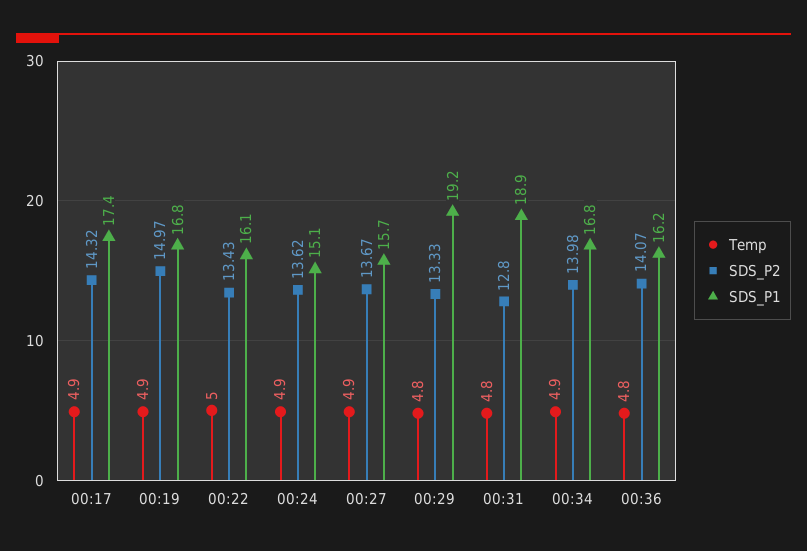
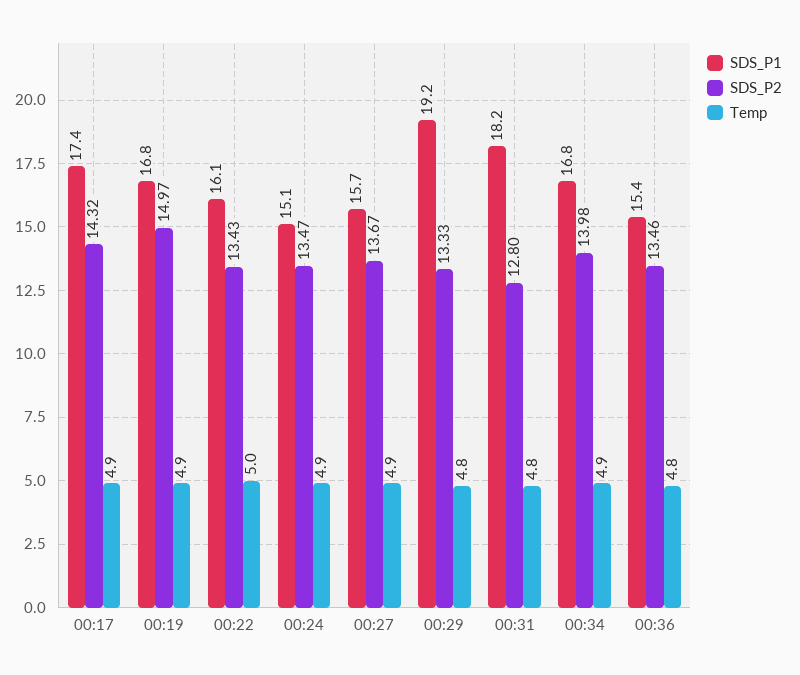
  {
    "Temp": {
      "00:17": 4.9,
      "00:19": 4.9,
      "00:22": 5,
      "00:24": 4.9,
      "00:27": 4.9,
      "00:29": 4.8,
      "00:31": 4.8,
      "00:34": 4.9,
      "00:36": 4.8
    },
    "SDS_P2": {
      "00:17": 14.32,
      "00:19": 14.97,
      "00:22": 13.43,
-     "00:24": 13.62,
+     "00:24": 13.47,
      "00:27": 13.67,
      "00:29": 13.33,
      "00:31": 12.8,
      "00:34": 13.98,
-     "00:36": 14.07
+     "00:36": 13.46
    },
    "SDS_P1": {
      "00:17": 17.4,
      "00:19": 16.8,
      "00:22": 16.1,
      "00:24": 15.1,
      "00:27": 15.7,
      "00:29": 19.2,
-     "00:31": 18.9,
+     "00:31": 18.2,
      "00:34": 16.8,
-     "00:36": 16.2
+     "00:36": 15.4
    }
  }

